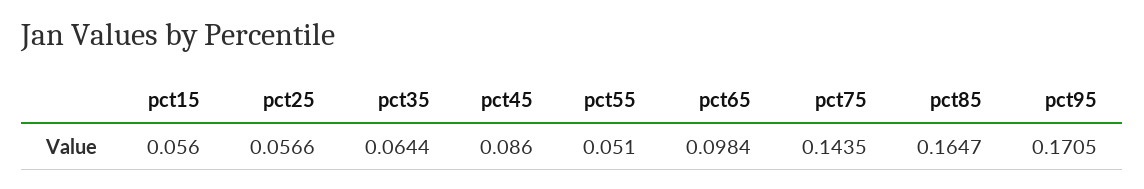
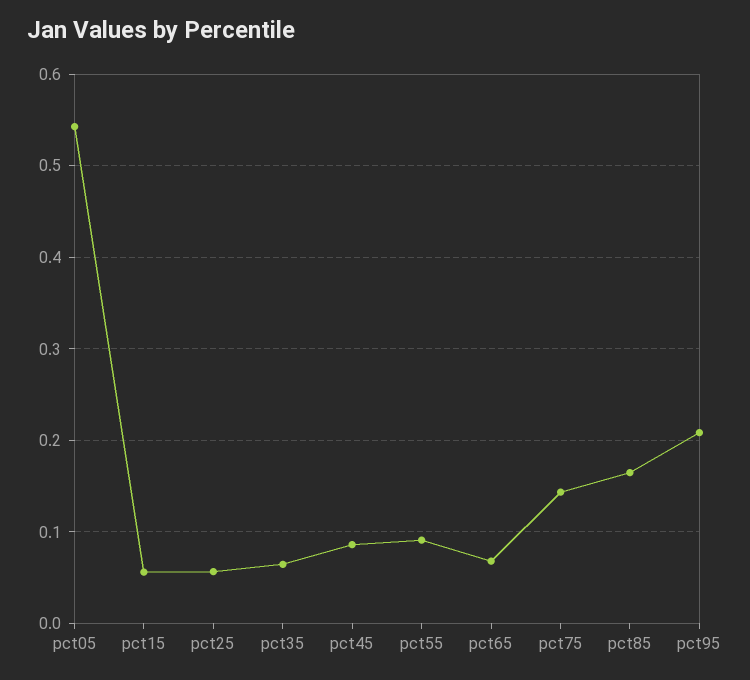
  {
    "pct15": 0.056,
    "pct25": 0.0566,
    "pct35": 0.0644,
    "pct45": 0.086,
-   "pct55": 0.051,
+   "pct55": 0.09,
-   "pct65": 0.0984,
+   "pct65": 0.07,
    "pct75": 0.1435,
    "pct85": 0.1647,
-   "pct95": 0.1705
+   "pct95": 0.21,
+   "pct05": 0.54
  }

